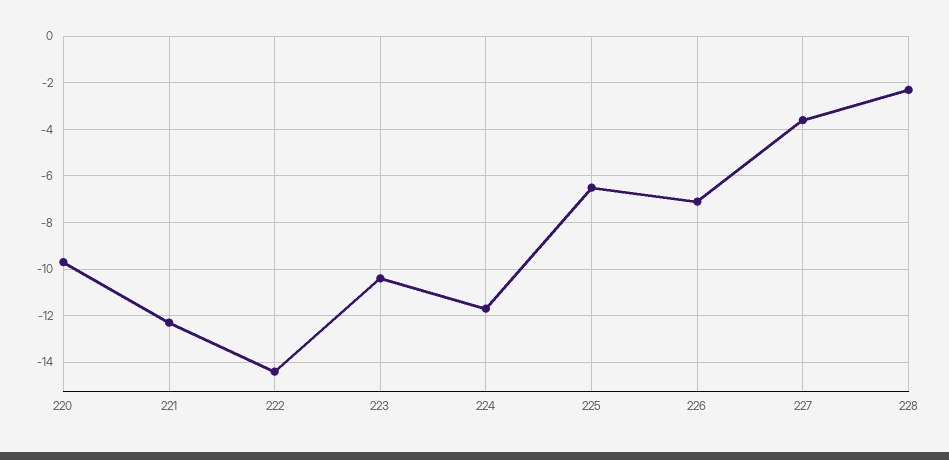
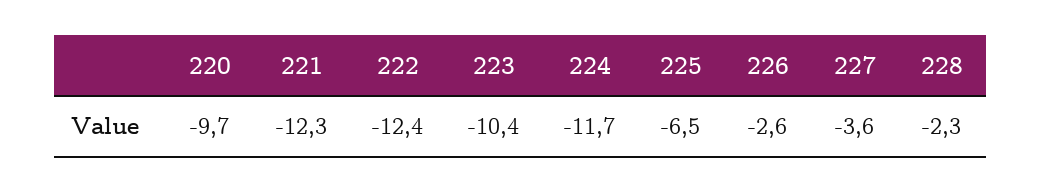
  {
    "220": -9.7,
    "221": -12.3,
-   "222": -14.5,
+   "222": -12.4,
    "223": -10.4,
    "224": -11.7,
    "225": -6.5,
-   "226": -7,
+   "226": -2.6,
    "227": -3.6,
    "228": -2.3
  }

